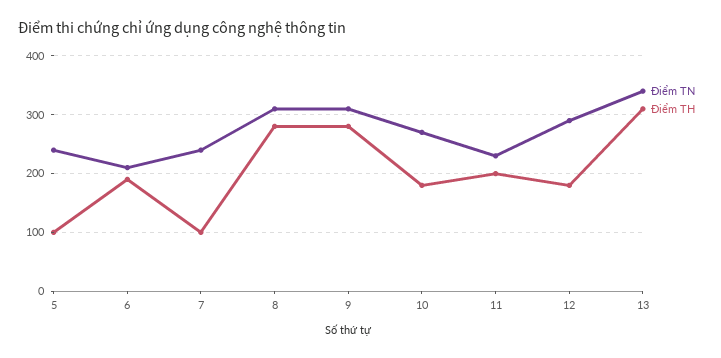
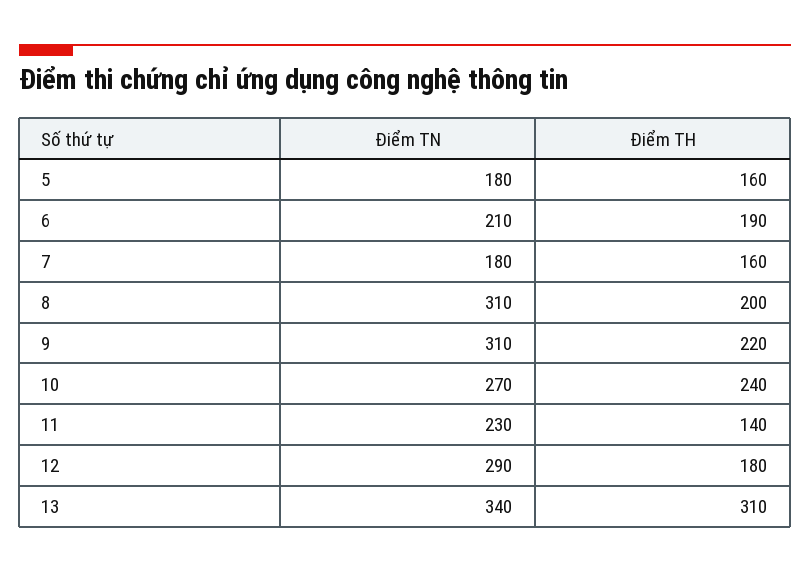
  {
    "Điểm TN": {
-     "5": 240,
+     "5": 180,
      "6": 210,
-     "7": 240,
+     "7": 180,
      "8": 310,
      "9": 310,
      "10": 270,
      "11": 230,
      "12": 290,
      "13": 340
    },
    "Điểm TH": {
-     "5": 100,
+     "5": 160,
      "6": 190,
-     "7": 100,
+     "7": 160,
-     "8": 280,
+     "8": 200,
-     "9": 280,
+     "9": 220,
-     "10": 180,
+     "10": 240,
-     "11": 200,
+     "11": 140,
      "12": 180,
      "13": 310
    }
  }

